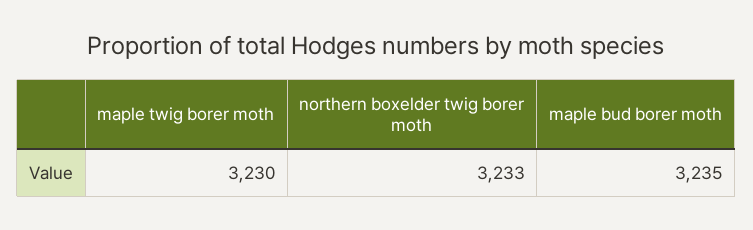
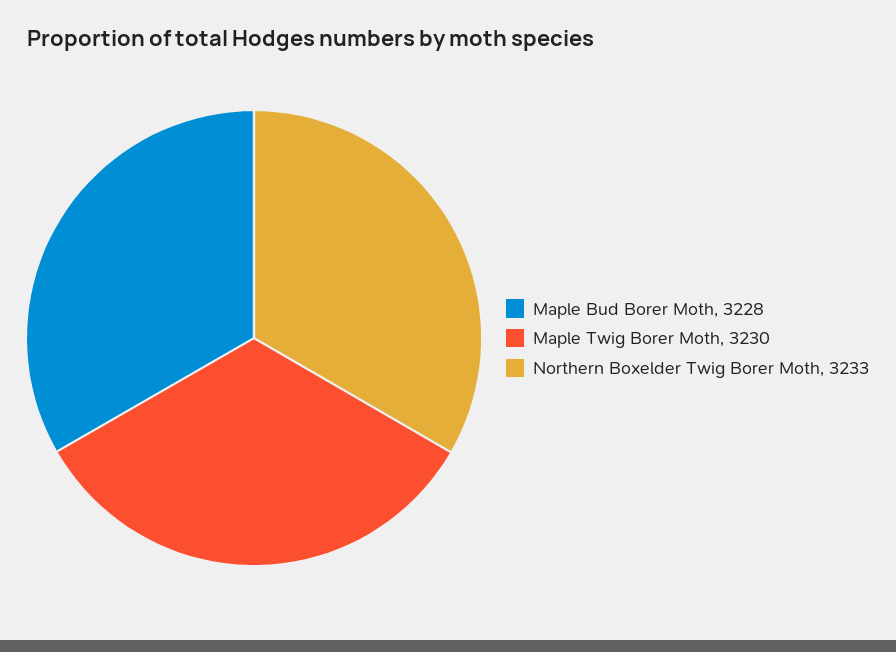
  {
    "maple twig borer moth": 3230,
    "northern boxelder twig borer moth": 3233,
-   "maple bud borer moth": 3235
+   "maple bud borer moth": 3228
  }

